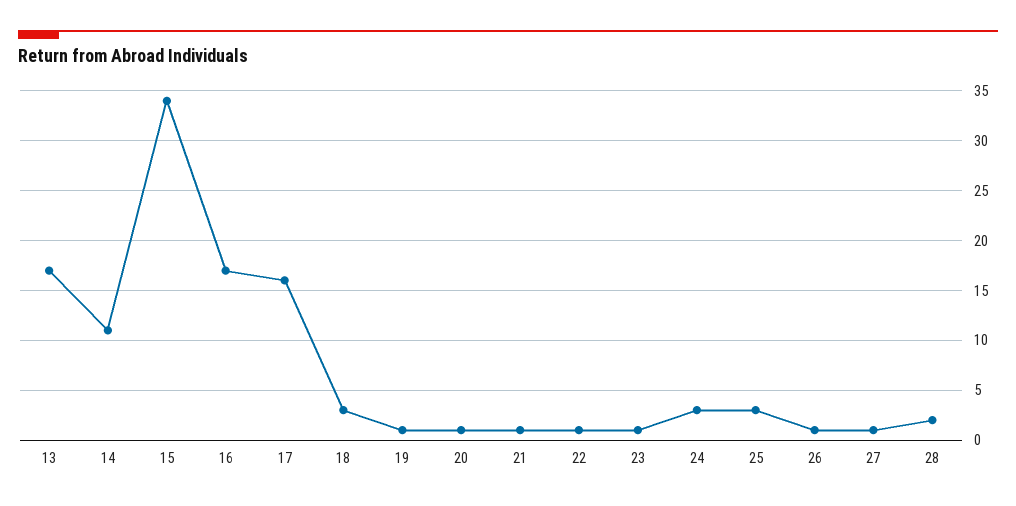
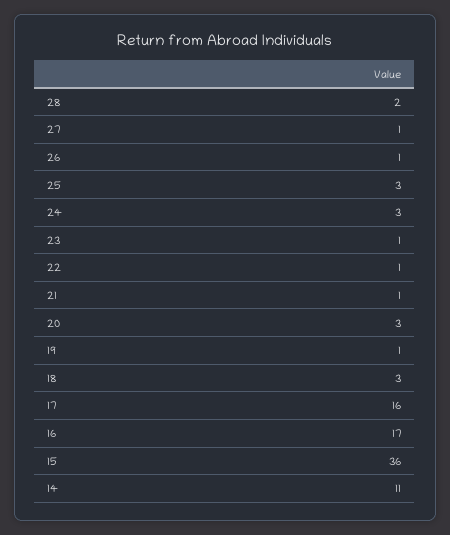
  {
-   "13": 17,
    "14": 11,
-   "15": 34,
+   "15": 36,
    "16": 17,
    "17": 16,
    "18": 3,
    "19": 1,
-   "20": 1,
+   "20": 3,
    "21": 1,
    "22": 1,
    "23": 1,
    "24": 3,
    "25": 3,
    "26": 1,
    "27": 1,
    "28": 2
  }

